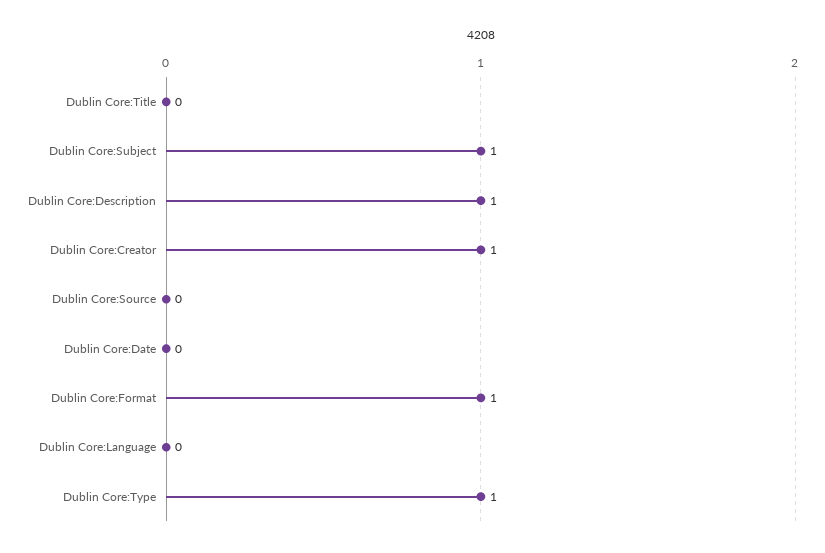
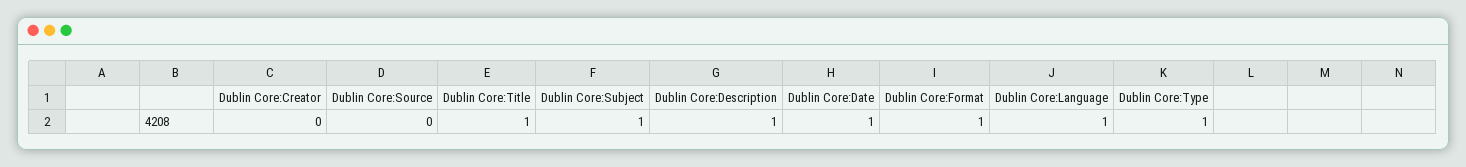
  {
-   "Dublin Core:Title": 0,
+   "Dublin Core:Title": 1,
    "Dublin Core:Subject": 1,
    "Dublin Core:Description": 1,
-   "Dublin Core:Creator": 1,
+   "Dublin Core:Creator": 0,
    "Dublin Core:Source": 0,
-   "Dublin Core:Date": 0,
+   "Dublin Core:Date": 1,
    "Dublin Core:Format": 1,
-   "Dublin Core:Language": 0,
+   "Dublin Core:Language": 1,
    "Dublin Core:Type": 1
  }

